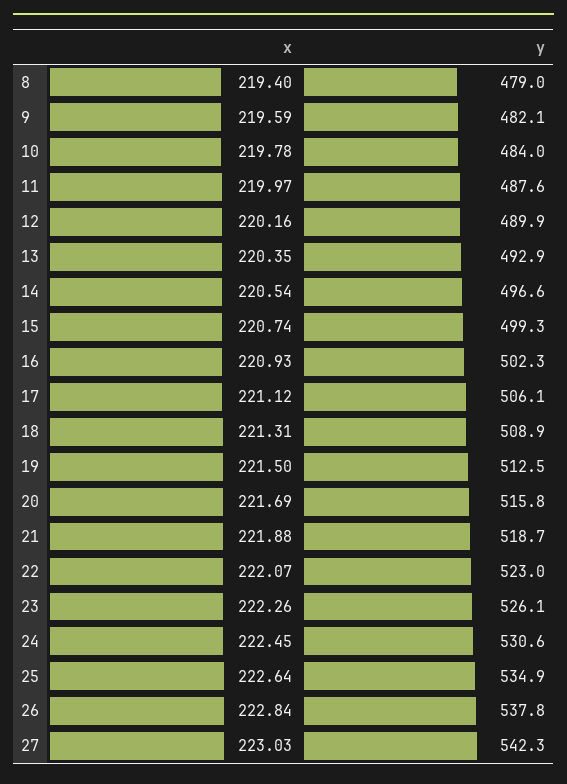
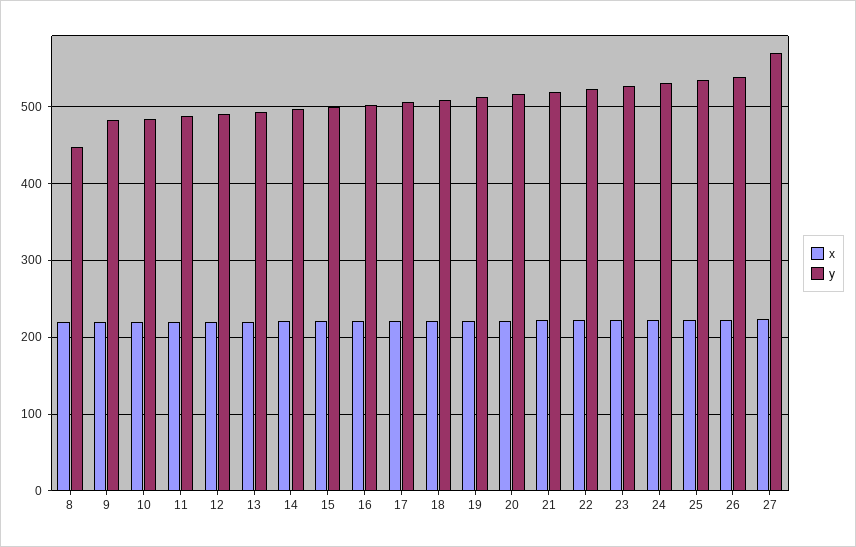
  {
    "x": {
      "8": 219.4,
      "9": 219.59,
      "10": 219.78,
      "11": 219.97,
      "12": 220.16,
      "13": 220.35,
      "14": 220.54,
      "15": 220.74,
      "16": 220.93,
      "17": 221.12,
      "18": 221.31,
      "19": 221.5,
      "20": 221.69,
      "21": 221.88,
      "22": 222.07,
      "23": 222.26,
      "24": 222.45,
      "25": 222.64,
      "26": 222.84,
      "27": 223.03
    },
    "y": {
-     "8": 479,
+     "8": 450,
      "9": 482.1,
      "10": 484,
      "11": 487.6,
      "12": 489.9,
      "13": 492.9,
      "14": 496.6,
      "15": 499.3,
      "16": 502.3,
      "17": 506.1,
      "18": 508.9,
      "19": 512.5,
      "20": 515.8,
      "21": 518.7,
      "22": 523,
      "23": 526.1,
      "24": 530.6,
      "25": 534.9,
      "26": 537.8,
-     "27": 542.3
+     "27": 570
    }
  }

